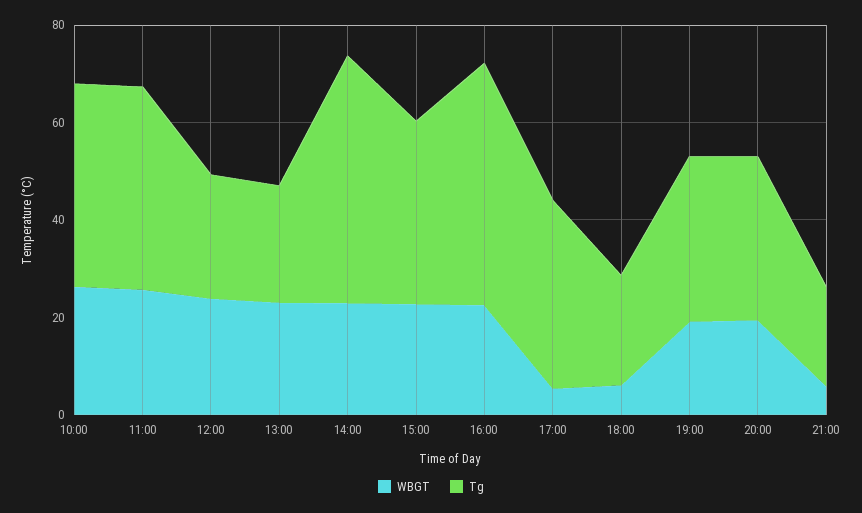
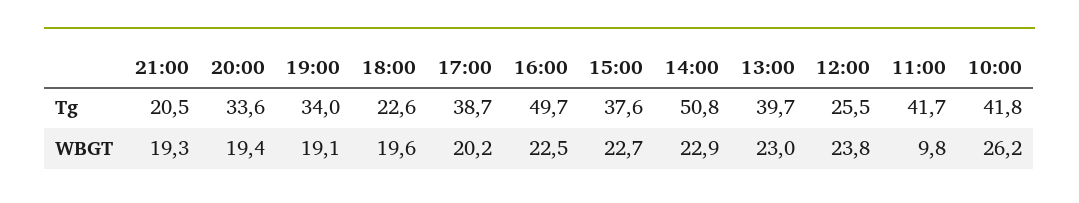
  {
    "WBGT": {
      "10:00": 26.2,
-     "11:00": 25,
+     "11:00": 9.8,
      "12:00": 23.8,
      "13:00": 23,
      "14:00": 22.9,
      "15:00": 22.7,
      "16:00": 22.5,
-     "17:00": 5,
+     "17:00": 20.2,
-     "18:00": 5,
+     "18:00": 19.6,
      "19:00": 19.1,
      "20:00": 19.4,
-     "21:00": 5
+     "21:00": 19.3
    },
    "Tg": {
      "10:00": 41.8,
      "11:00": 41.7,
      "12:00": 25.5,
-     "13:00": 25,
+     "13:00": 39.7,
      "14:00": 50.8,
      "15:00": 37.6,
      "16:00": 49.7,
      "17:00": 38.7,
      "18:00": 22.6,
      "19:00": 34,
      "20:00": 33.6,
      "21:00": 20.5
    }
  }

